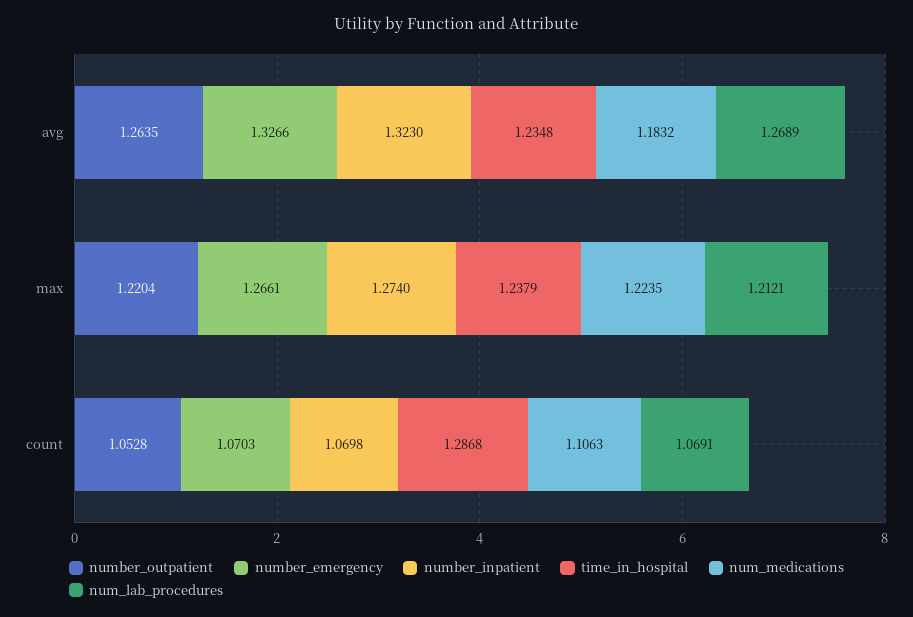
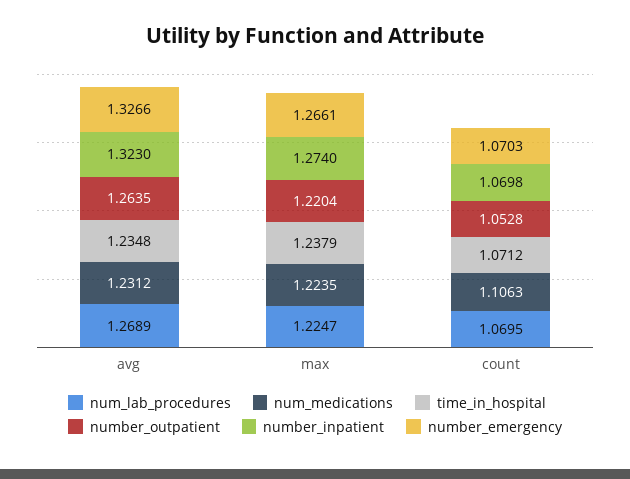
  {
    "number_outpatient": {
      "avg": 1.2635,
      "max": 1.2204,
      "count": 1.0528
    },
    "number_emergency": {
      "avg": 1.3266,
      "max": 1.2661,
      "count": 1.0703
    },
    "number_inpatient": {
      "avg": 1.323,
      "max": 1.274,
      "count": 1.0698
    },
    "time_in_hospital": {
      "avg": 1.2348,
      "max": 1.2379,
-     "count": 1.2868
+     "count": 1.0712
    },
    "num_medications": {
-     "avg": 1.1832,
+     "avg": 1.2312,
      "max": 1.2235,
      "count": 1.1063
    },
    "num_lab_procedures": {
      "avg": 1.2689,
-     "max": 1.2121,
+     "max": 1.2247,
-     "count": 1.0691
+     "count": 1.0695
    }
  }

